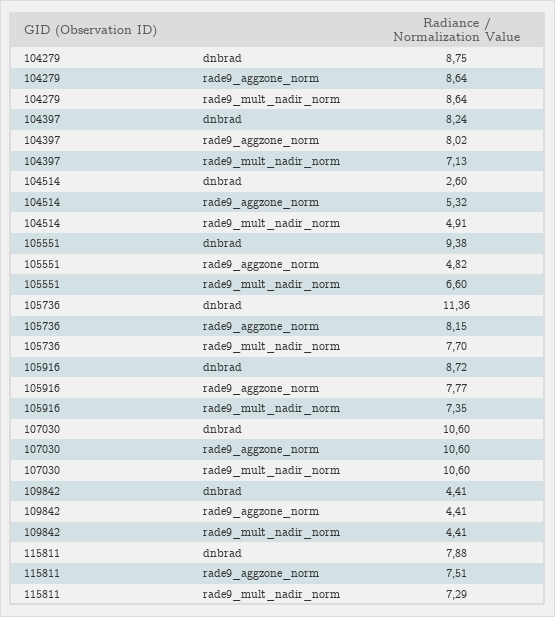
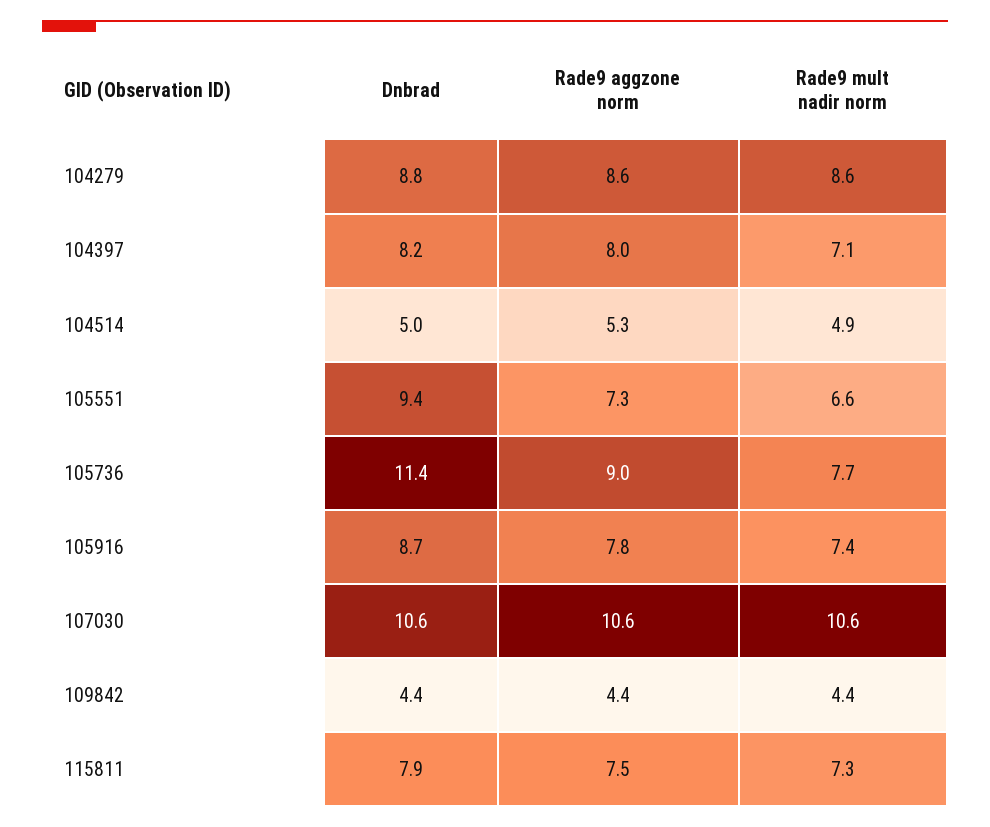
  {
    "104279": {
      "dnbrad": 8.75,
      "rade9_aggzone_norm": 8.64,
      "rade9_mult_nadir_norm": 8.64
    },
    "104397": {
      "dnbrad": 8.24,
      "rade9_aggzone_norm": 8.02,
      "rade9_mult_nadir_norm": 7.13
    },
    "104514": {
-     "dnbrad": 2.6,
+     "dnbrad": 5,
      "rade9_aggzone_norm": 5.32,
      "rade9_mult_nadir_norm": 4.91
    },
    "105551": {
      "dnbrad": 9.38,
-     "rade9_aggzone_norm": 4.82,
+     "rade9_aggzone_norm": 7.3,
      "rade9_mult_nadir_norm": 6.6
    },
    "105736": {
      "dnbrad": 11.36,
-     "rade9_aggzone_norm": 8.15,
+     "rade9_aggzone_norm": 9,
      "rade9_mult_nadir_norm": 7.7
    },
    "105916": {
      "dnbrad": 8.72,
      "rade9_aggzone_norm": 7.77,
      "rade9_mult_nadir_norm": 7.35
    },
    "107030": {
      "dnbrad": 10.6,
      "rade9_aggzone_norm": 10.6,
      "rade9_mult_nadir_norm": 10.6
    },
    "109842": {
      "dnbrad": 4.41,
      "rade9_aggzone_norm": 4.41,
      "rade9_mult_nadir_norm": 4.41
    },
    "115811": {
      "dnbrad": 7.88,
      "rade9_aggzone_norm": 7.51,
      "rade9_mult_nadir_norm": 7.29
    }
  }

